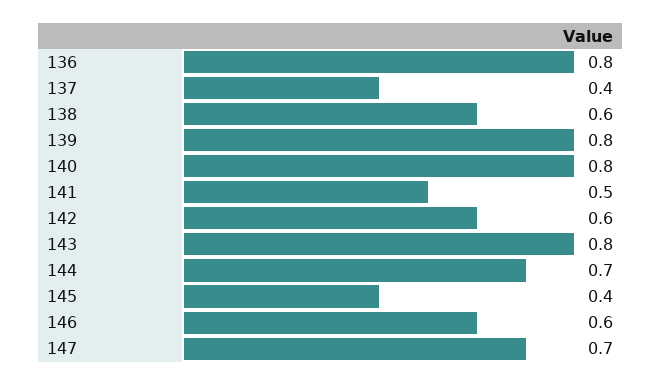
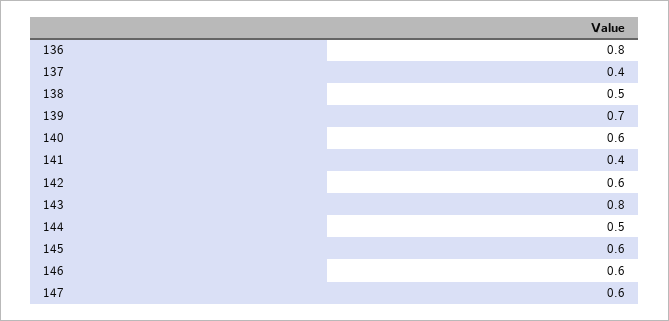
  {
    "136": 0.8,
    "137": 0.4,
-   "138": 0.6,
+   "138": 0.5,
-   "139": 0.8,
+   "139": 0.7,
-   "140": 0.8,
+   "140": 0.6,
-   "141": 0.5,
+   "141": 0.4,
    "142": 0.6,
    "143": 0.8,
-   "144": 0.7,
+   "144": 0.5,
-   "145": 0.4,
+   "145": 0.6,
    "146": 0.6,
-   "147": 0.7
+   "147": 0.6
  }

